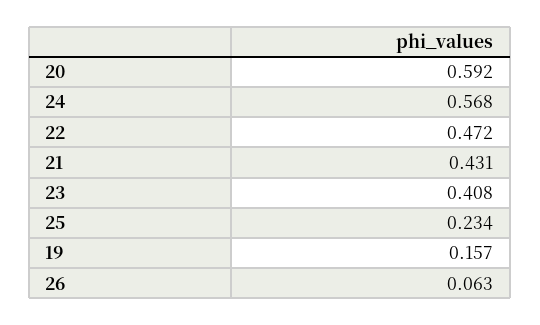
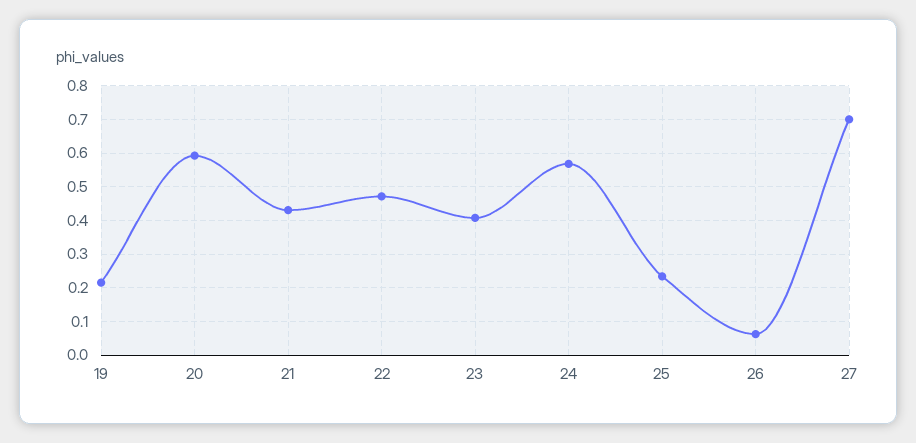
  {
    "20": 0.592,
    "24": 0.568,
    "22": 0.472,
    "21": 0.431,
    "23": 0.408,
    "25": 0.234,
-   "19": 0.157,
+   "19": 0.22,
-   "26": 0.063
+   "26": 0.063,
+   "27": 0.7
  }

